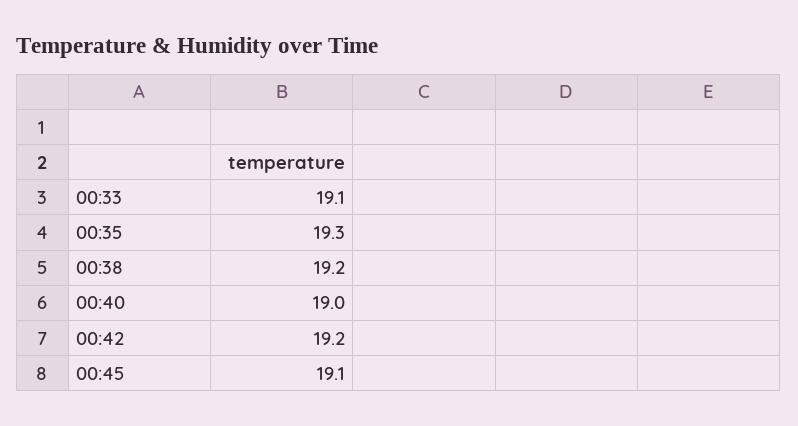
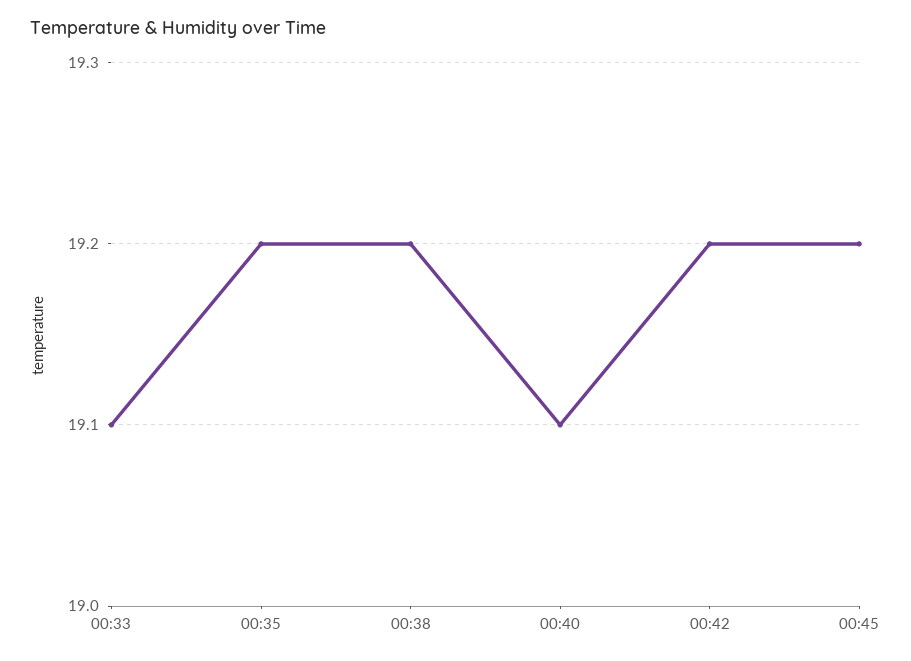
  {
    "00:33": 19.1,
-   "00:35": 19.3,
+   "00:35": 19.2,
    "00:38": 19.2,
-   "00:40": 19,
+   "00:40": 19.1,
    "00:42": 19.2,
-   "00:45": 19.1
+   "00:45": 19.2
  }

